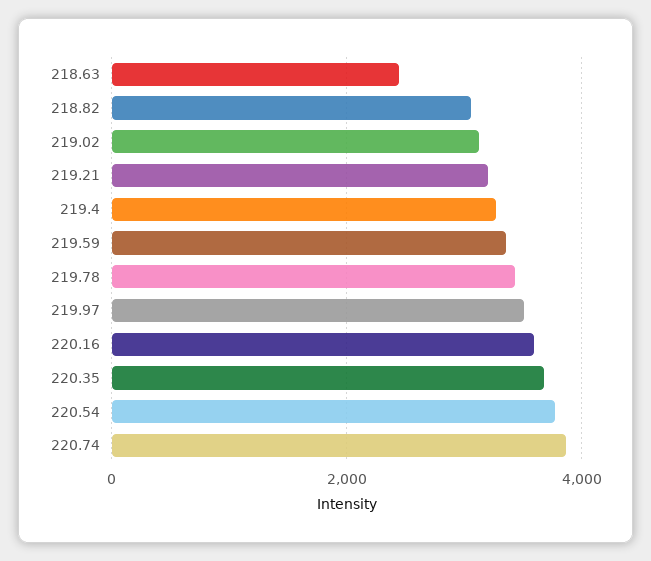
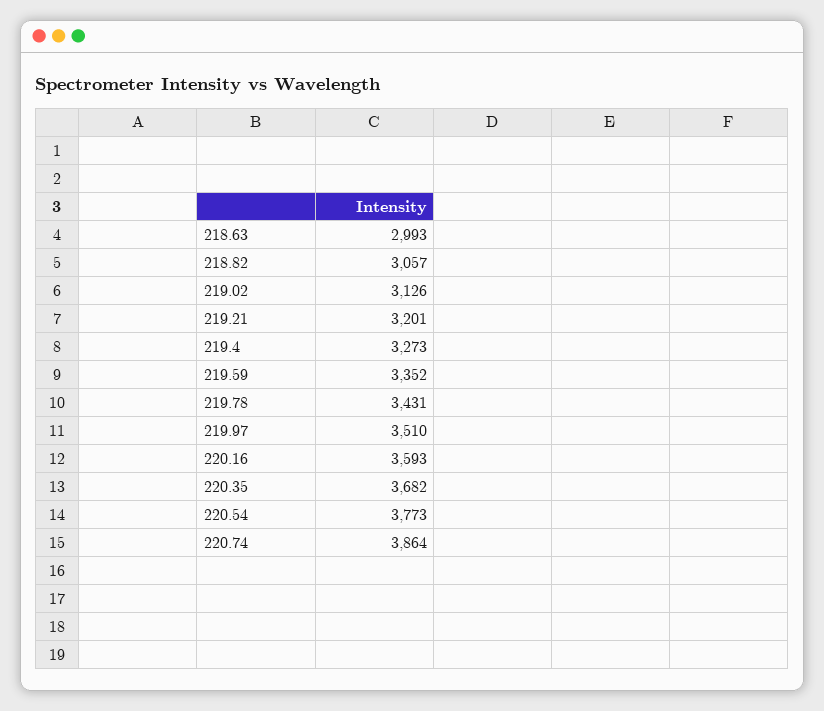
  {
-   "218.63": 2400,
+   "218.63": 2993,
    "218.82": 3057,
    "219.02": 3126,
    "219.21": 3201,
    "219.4": 3273,
    "219.59": 3352,
    "219.78": 3431,
    "219.97": 3510,
    "220.16": 3593,
    "220.35": 3682,
    "220.54": 3773,
    "220.74": 3864
  }

